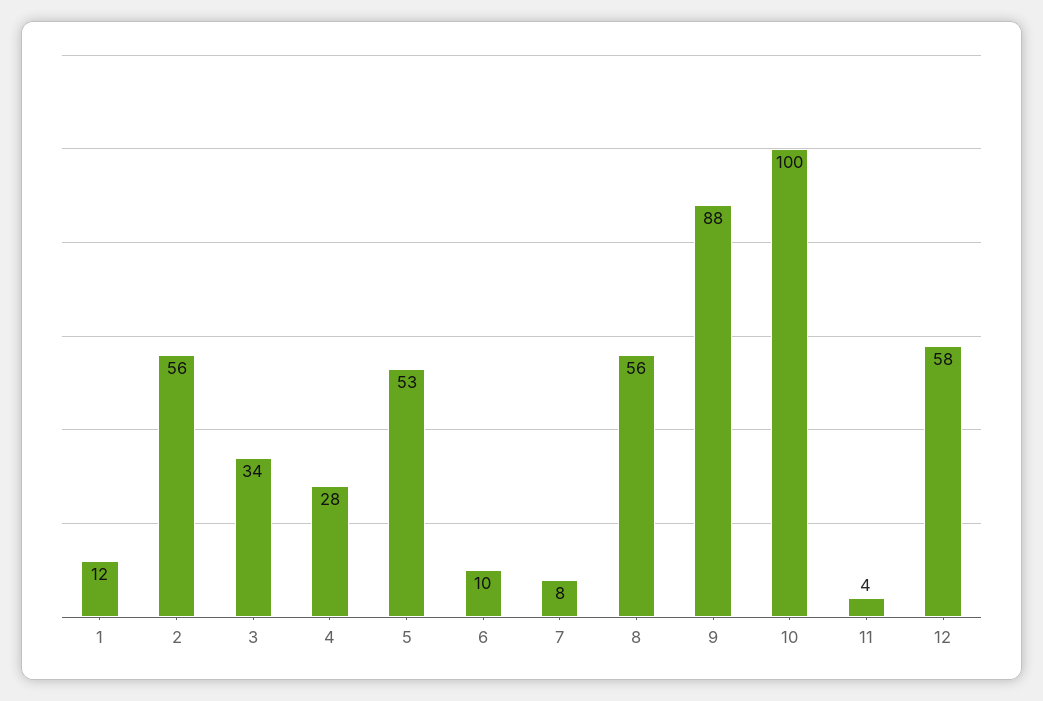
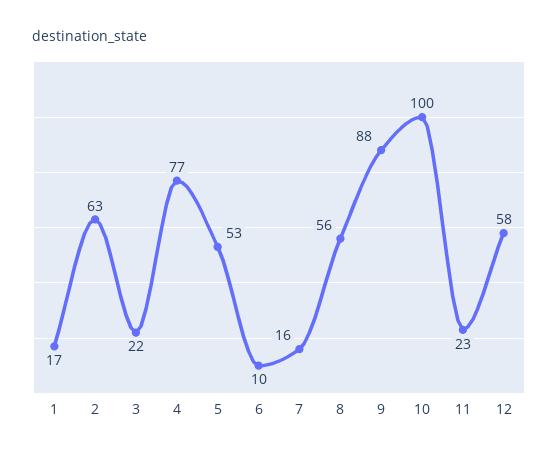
  {
-   "1": 12,
+   "1": 17,
-   "2": 56,
+   "2": 63,
-   "3": 34,
+   "3": 22,
-   "4": 28,
+   "4": 77,
    "5": 53,
    "6": 10,
-   "7": 8,
+   "7": 16,
    "8": 56,
    "9": 88,
    "10": 100,
-   "11": 4,
+   "11": 23,
    "12": 58
  }

